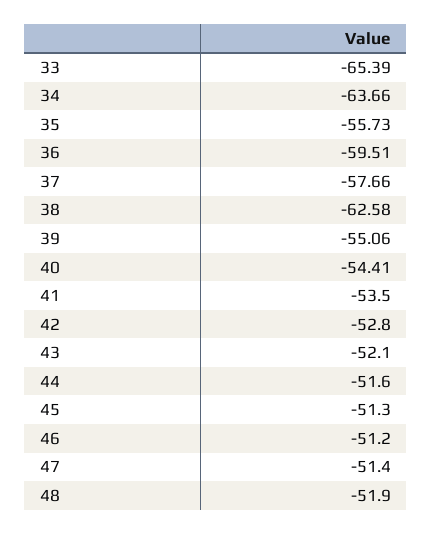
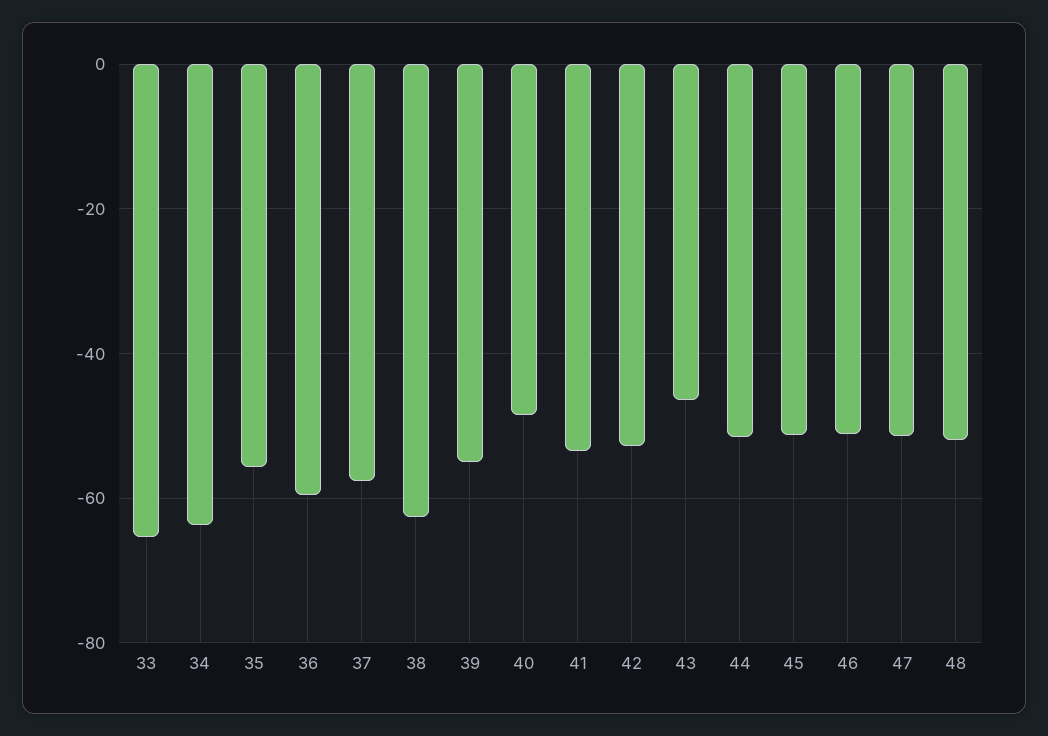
  {
    "33": -65.39,
    "34": -63.66,
    "35": -55.73,
    "36": -59.51,
    "37": -57.66,
    "38": -62.58,
    "39": -55.06,
-   "40": -54.41,
+   "40": -48,
    "41": -53.5,
    "42": -52.8,
-   "43": -52.1,
+   "43": -46,
    "44": -51.6,
    "45": -51.3,
    "46": -51.2,
    "47": -51.4,
    "48": -51.9
  }

